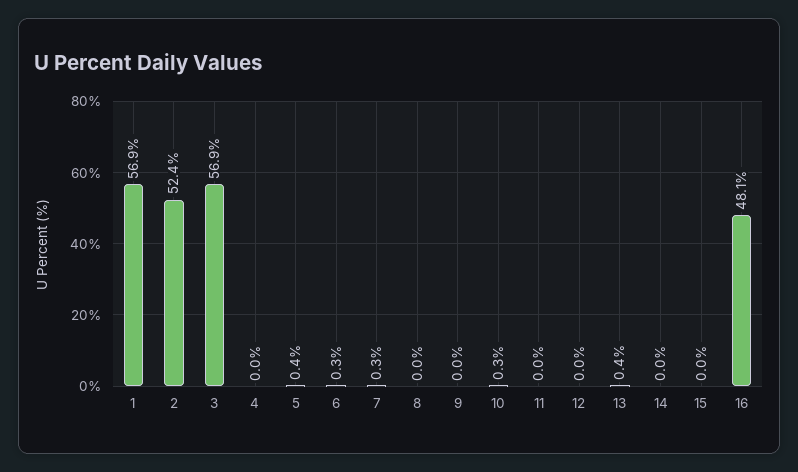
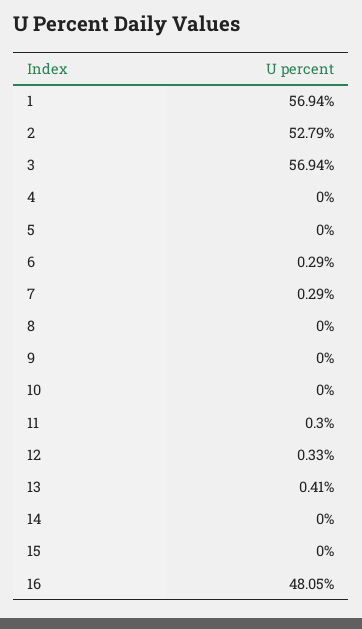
  {
    "1": 56.94,
-   "2": 52.4,
+   "2": 52.79,
    "3": 56.94,
    "4": 0,
-   "5": 0.4,
+   "5": 0,
    "6": 0.29,
    "7": 0.29,
    "8": 0,
    "9": 0,
-   "10": 0.3,
+   "10": 0,
-   "11": 0,
+   "11": 0.3,
-   "12": 0,
+   "12": 0.33,
    "13": 0.41,
    "14": 0,
    "15": 0,
    "16": 48.05
  }

